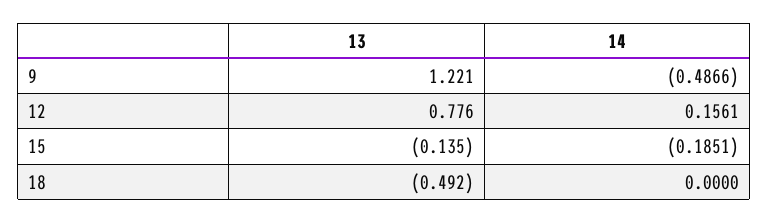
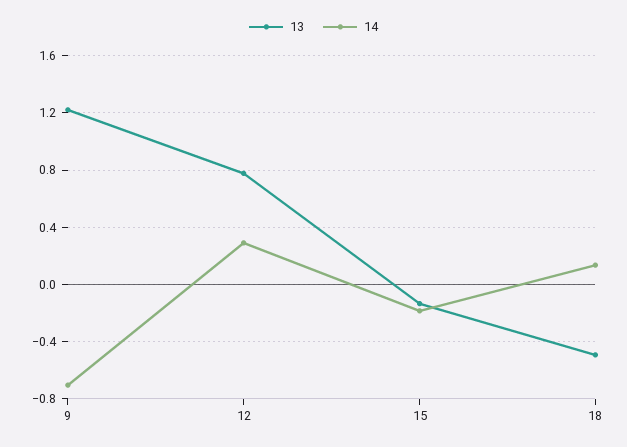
  {
    "13": {
      "9": 1.221,
      "12": 0.776,
      "15": -0.135,
      "18": -0.492
    },
    "14": {
-     "9": -0.4866,
+     "9": -0.7,
-     "12": 0.1561,
+     "12": 0.3,
      "15": -0.1851,
-     "18": 0
+     "18": 0.15
    }
  }

